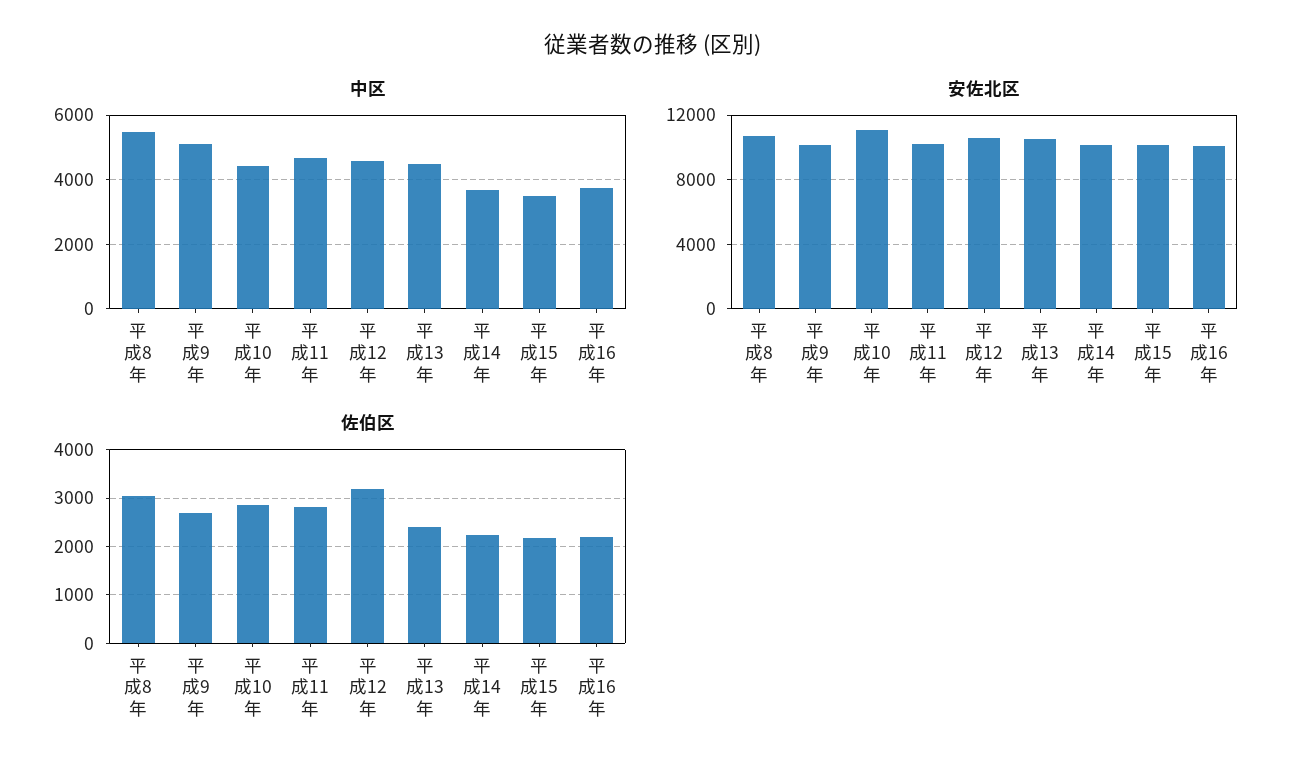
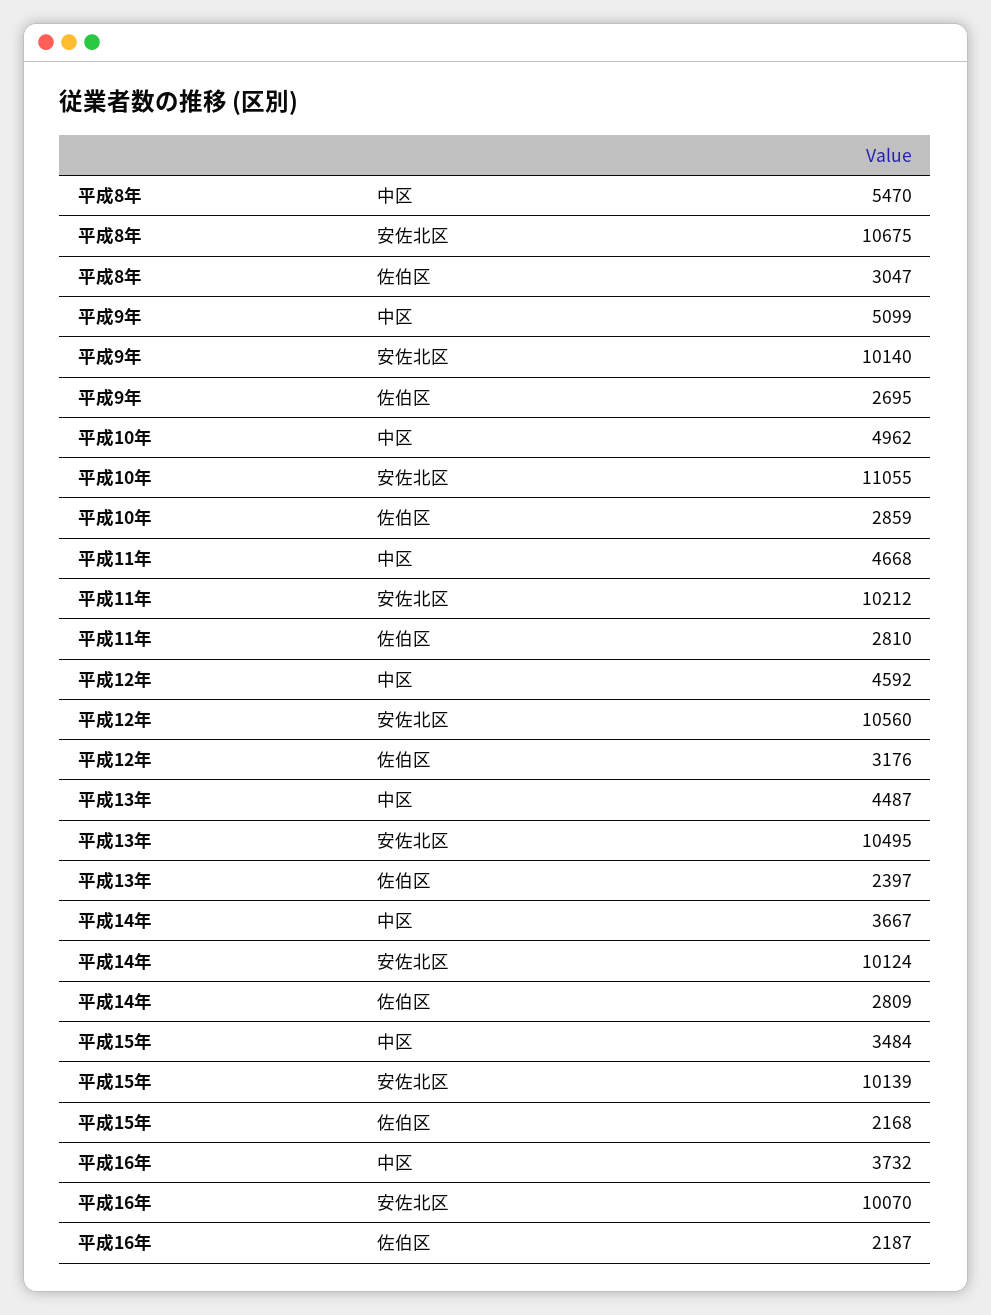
  {
    "中区": {
      "平成8年": 5470,
      "平成9年": 5099,
-     "平成10年": 4400,
+     "平成10年": 4962,
      "平成11年": 4668,
      "平成12年": 4592,
      "平成13年": 4487,
      "平成14年": 3667,
      "平成15年": 3484,
      "平成16年": 3732
    },
    "安佐北区": {
      "平成8年": 10675,
      "平成9年": 10140,
      "平成10年": 11055,
      "平成11年": 10212,
      "平成12年": 10560,
      "平成13年": 10495,
      "平成14年": 10124,
      "平成15年": 10139,
      "平成16年": 10070
    },
    "佐伯区": {
      "平成8年": 3047,
      "平成9年": 2695,
      "平成10年": 2859,
      "平成11年": 2810,
      "平成12年": 3176,
      "平成13年": 2397,
-     "平成14年": 2200,
+     "平成14年": 2809,
      "平成15年": 2168,
      "平成16年": 2187
    }
  }

